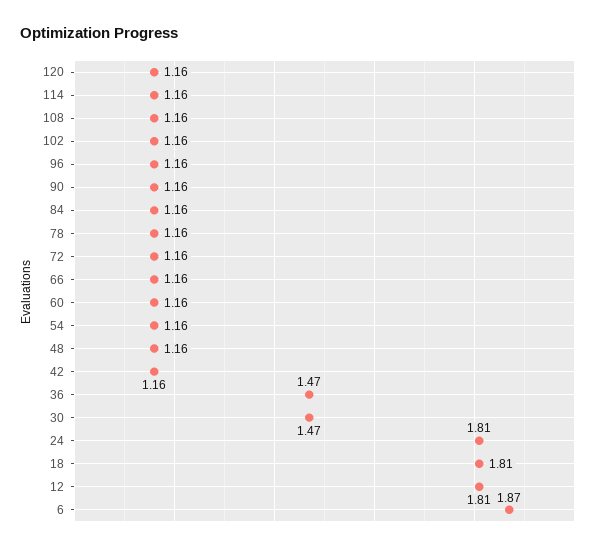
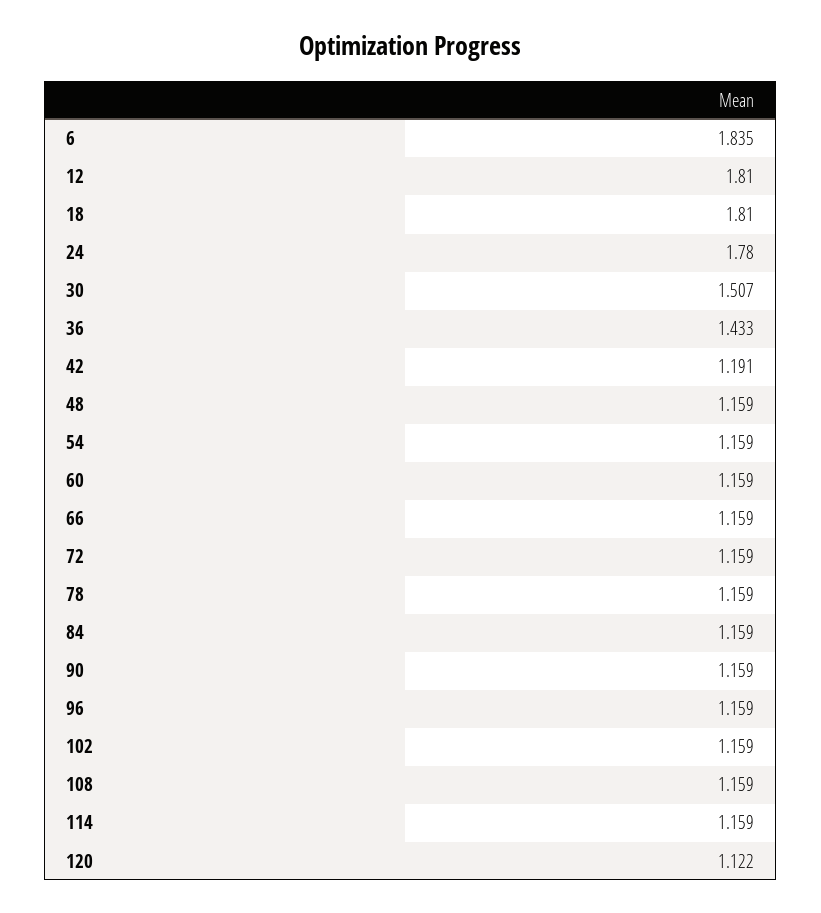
  {
-   "120": 1.16,
+   "120": 1.122,
    "114": 1.159,
    "108": 1.159,
    "102": 1.159,
    "96": 1.159,
    "90": 1.159,
    "84": 1.159,
    "78": 1.159,
    "72": 1.159,
    "66": 1.159,
    "60": 1.159,
    "54": 1.159,
    "48": 1.159,
-   "42": 1.16,
+   "42": 1.191,
-   "36": 1.47,
+   "36": 1.433,
-   "30": 1.47,
+   "30": 1.507,
-   "24": 1.81,
+   "24": 1.78,
    "18": 1.81,
    "12": 1.81,
-   "6": 1.87
+   "6": 1.835
  }

